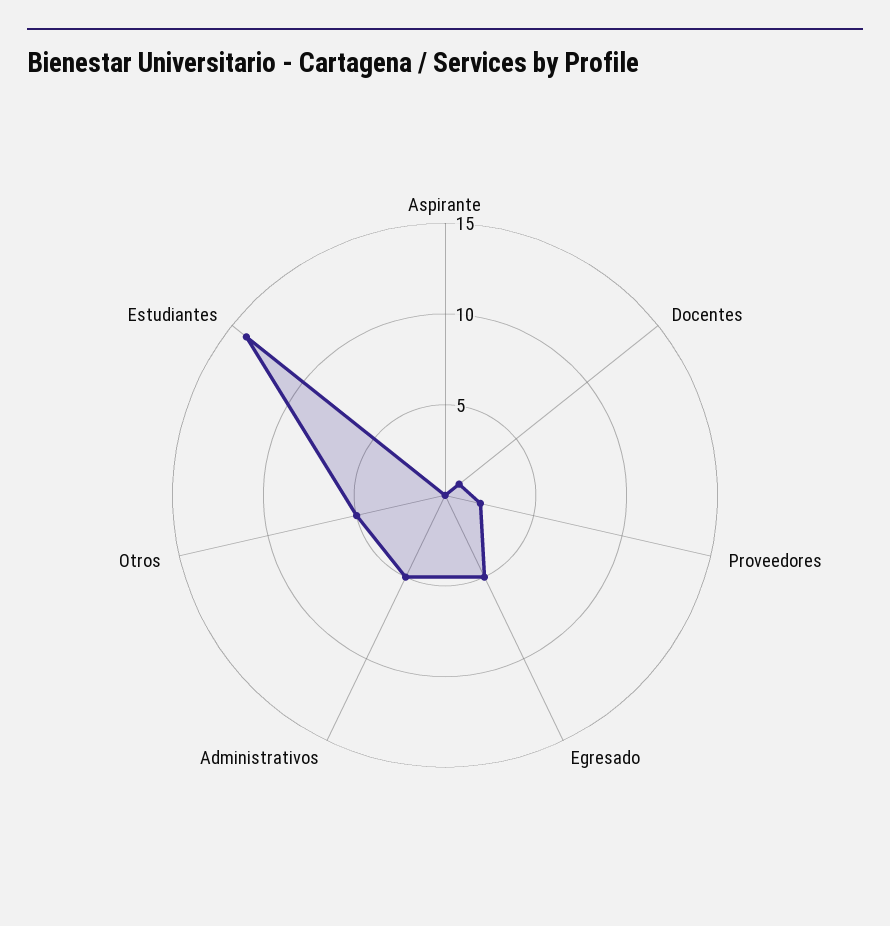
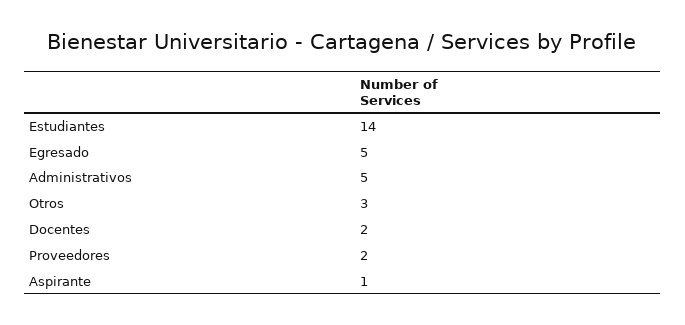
  {
-   "Aspirante": 0,
+   "Aspirante": 1,
-   "Docentes": 1,
+   "Docentes": 2,
    "Proveedores": 2,
    "Egresado": 5,
    "Administrativos": 5,
-   "Otros": 5,
+   "Otros": 3,
    "Estudiantes": 14
  }

